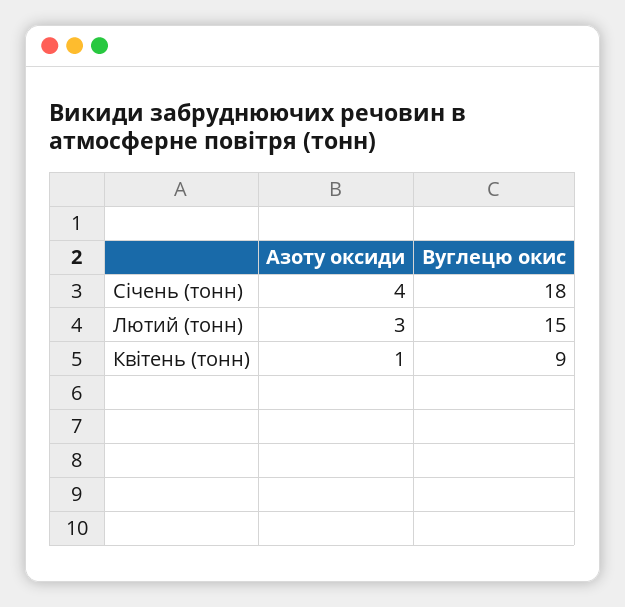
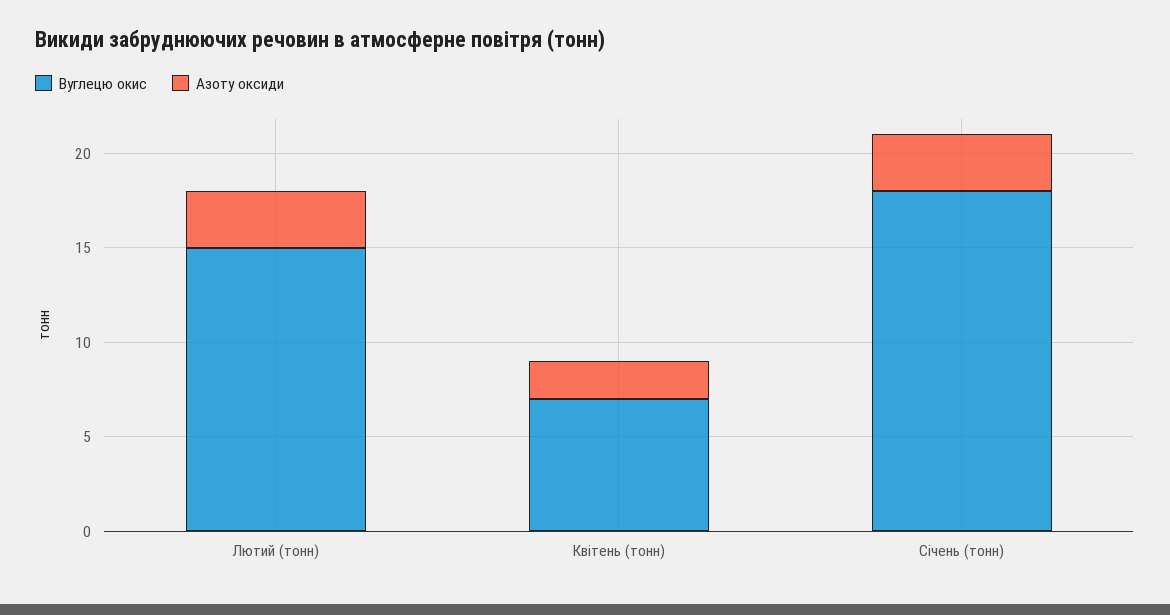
  {
    "Азоту оксиди": {
-     "Січень (тонн)": 4,
+     "Січень (тонн)": 3,
      "Лютий (тонн)": 3,
-     "Квітень (тонн)": 1
+     "Квітень (тонн)": 2
    },
    "Вуглецю окис": {
      "Січень (тонн)": 18,
      "Лютий (тонн)": 15,
-     "Квітень (тонн)": 9
+     "Квітень (тонн)": 7
    }
  }

